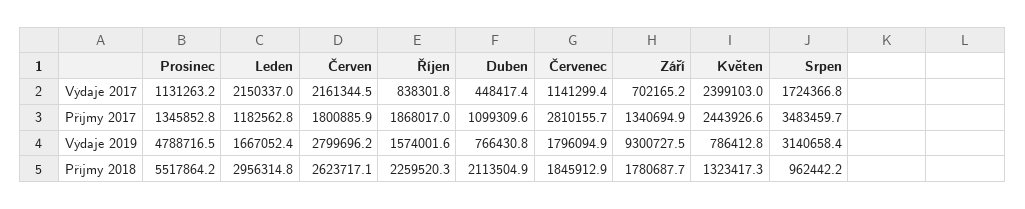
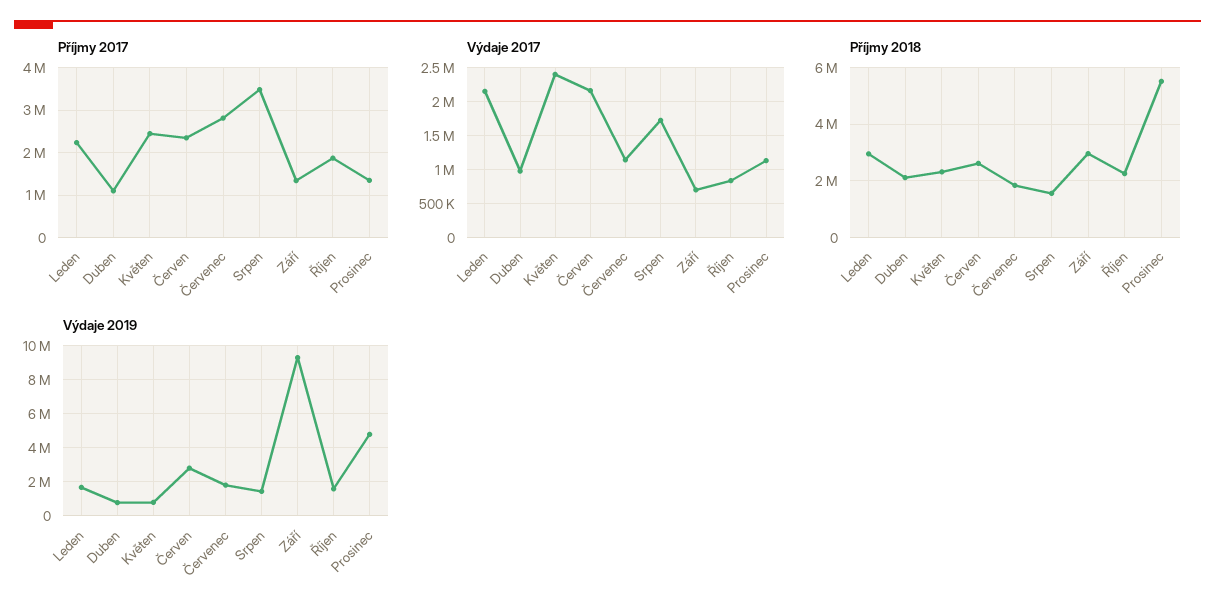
  {
    "Výdaje 2017": {
      "Prosinec": 1131263.2,
      "Leden": 2150337,
      "Červen": 2161344.5,
      "Říjen": 838301.8,
-     "Duben": 448417.4,
+     "Duben": 1000000,
      "Červenec": 1141299.4,
      "Září": 702165.2,
      "Květen": 2399103,
      "Srpen": 1724366.8
    },
    "Příjmy 2017": {
      "Prosinec": 1345852.8,
-     "Leden": 1182562.8,
+     "Leden": 2200000,
-     "Červen": 1800885.9,
+     "Červen": 2400000,
      "Říjen": 1868017,
      "Duben": 1099309.6,
      "Červenec": 2810155.7,
      "Září": 1340694.9,
      "Květen": 2443926.6,
      "Srpen": 3483459.7
    },
    "Výdaje 2019": {
      "Prosinec": 4788716.5,
      "Leden": 1667052.4,
      "Červen": 2799696.2,
      "Říjen": 1574001.6,
      "Duben": 766430.8,
      "Červenec": 1796094.9,
      "Září": 9300727.5,
      "Květen": 786412.8,
-     "Srpen": 3140658.4
+     "Srpen": 1500000
    },
    "Příjmy 2018": {
      "Prosinec": 5517864.2,
      "Leden": 2956314.8,
      "Červen": 2623717.1,
      "Říjen": 2259520.3,
      "Duben": 2113504.9,
      "Červenec": 1845912.9,
-     "Září": 1780687.7,
+     "Září": 3000000,
-     "Květen": 1323417.3,
+     "Květen": 2250000,
-     "Srpen": 962442.2
+     "Srpen": 1500000
    }
  }

